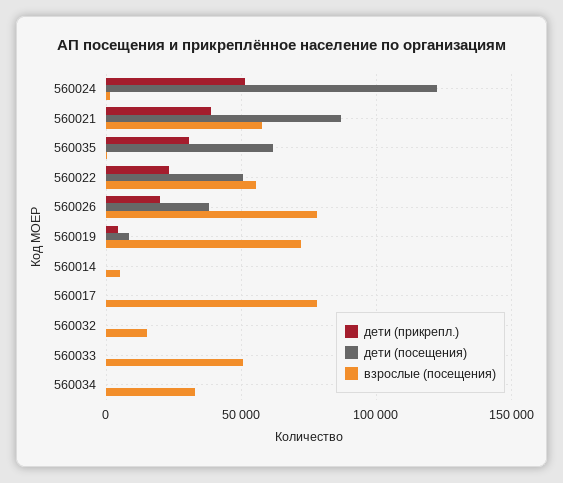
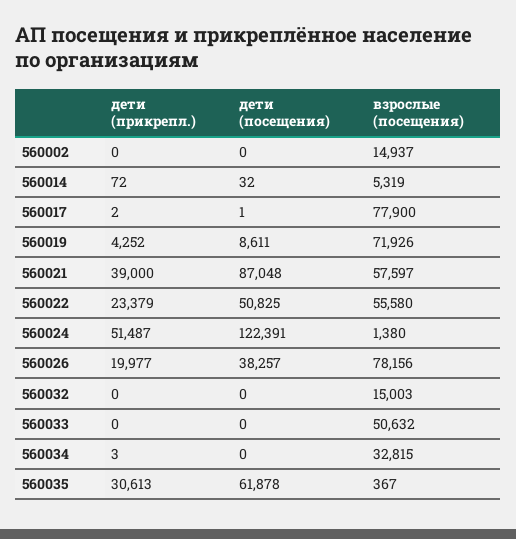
  {
    "дети (прикрепл.)": {
      "560024": 51487,
      "560021": 39000,
      "560035": 30613,
      "560022": 23379,
      "560026": 19977,
      "560019": 4252,
      "560014": 72,
      "560017": 2,
      "560032": 0,
      "560033": 0,
-     "560034": 3
+     "560034": 3,
+     "560002": 0
    },
    "дети (посещения)": {
      "560024": 122391,
      "560021": 87048,
      "560035": 61878,
      "560022": 50825,
      "560026": 38257,
      "560019": 8611,
      "560014": 32,
      "560017": 1,
      "560032": 0,
      "560033": 0,
-     "560034": 0
+     "560034": 0,
+     "560002": 0
    },
    "взрослые (посещения)": {
      "560024": 1380,
      "560021": 57597,
      "560035": 367,
      "560022": 55580,
      "560026": 78156,
      "560019": 71926,
      "560014": 5319,
      "560017": 77900,
      "560032": 15003,
      "560033": 50632,
-     "560034": 32815
+     "560034": 32815,
+     "560002": 14937
    }
  }

